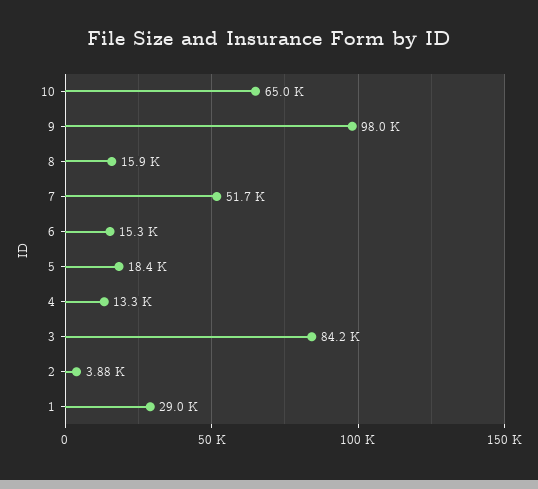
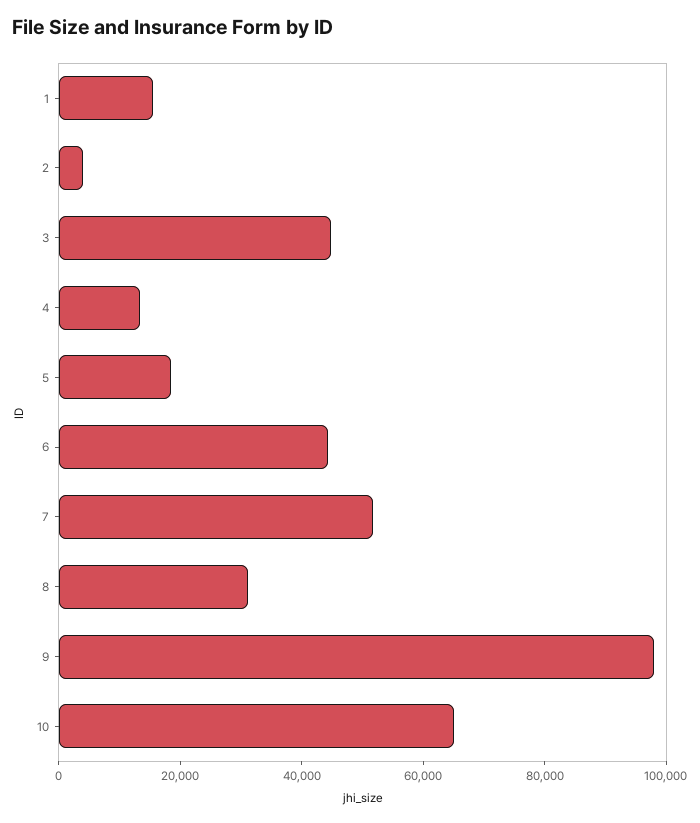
  {
    "10": 65000,
    "9": 98000,
-   "8": 15900,
+   "8": 30000,
    "7": 51700,
-   "6": 15300,
+   "6": 45000,
    "5": 18400,
    "4": 13300,
-   "3": 84200,
+   "3": 45000,
    "2": 3880,
-   "1": 29000
+   "1": 15000
  }

